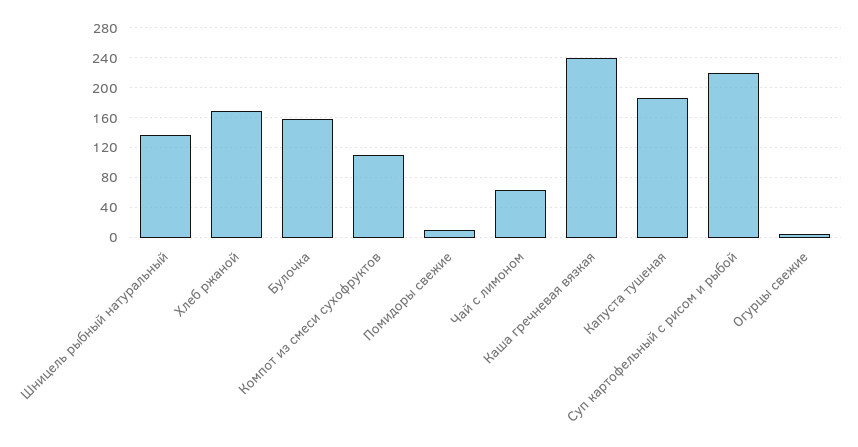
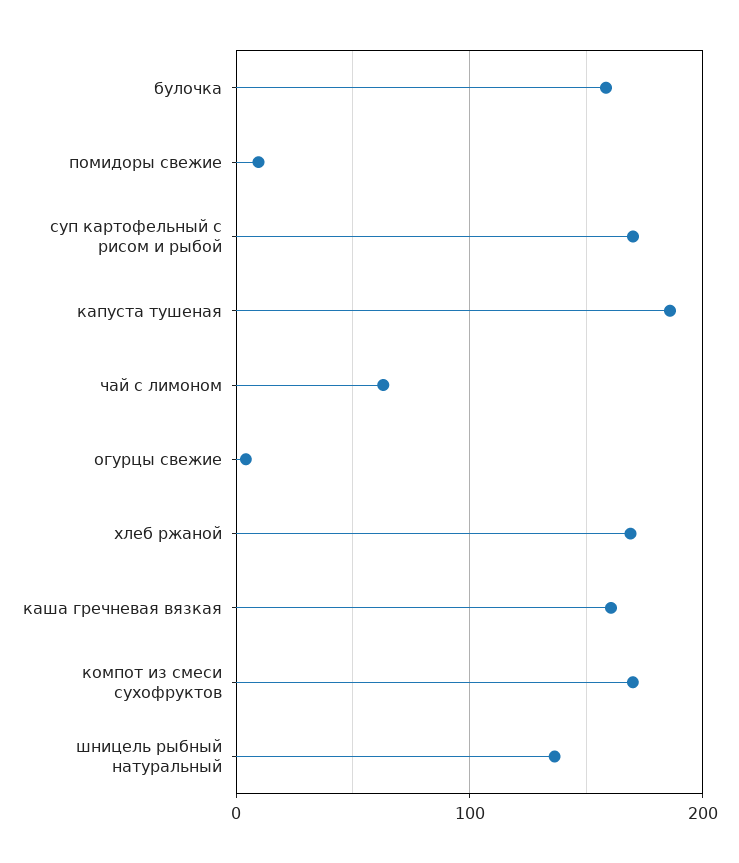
  {
    "Шницель рыбный натуральный": 140,
    "Хлеб ржаной": 170,
    "Булочка": 160,
-   "Компот из смеси сухофруктов": 110,
+   "Компот из смеси сухофруктов": 170,
    "Помидоры свежие": 10,
    "Чай с лимоном": 60,
-   "Каша гречневая вязкая": 240,
+   "Каша гречневая вязкая": 160,
    "Капуста тушеная": 190,
-   "Суп картофельный с рисом и рыбой": 220,
+   "Суп картофельный с рисом и рыбой": 170,
    "Огурцы свежие": 0
  }

